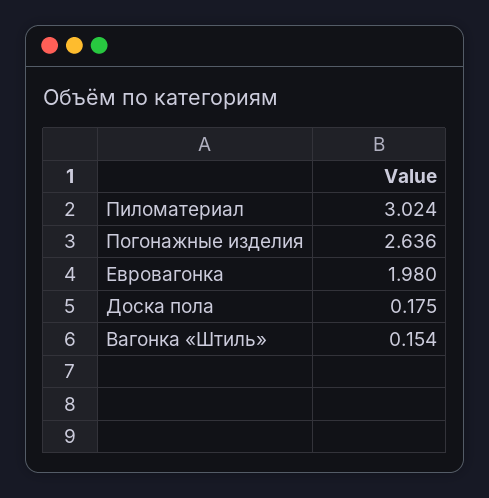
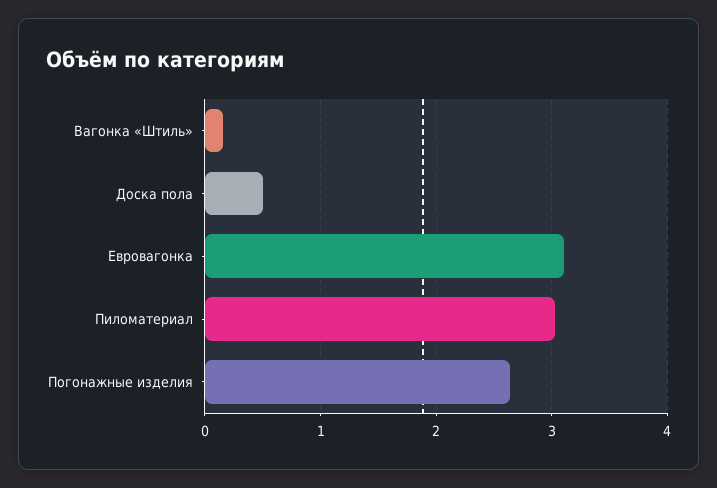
  {
    "Пиломатериал": 3.024,
    "Погонажные изделия": 2.636,
-   "Евровагонка": 1.98,
+   "Евровагонка": 3.1,
-   "Доска пола": 0.175,
+   "Доска пола": 0.5,
    "Вагонка «Штиль»": 0.154
  }

